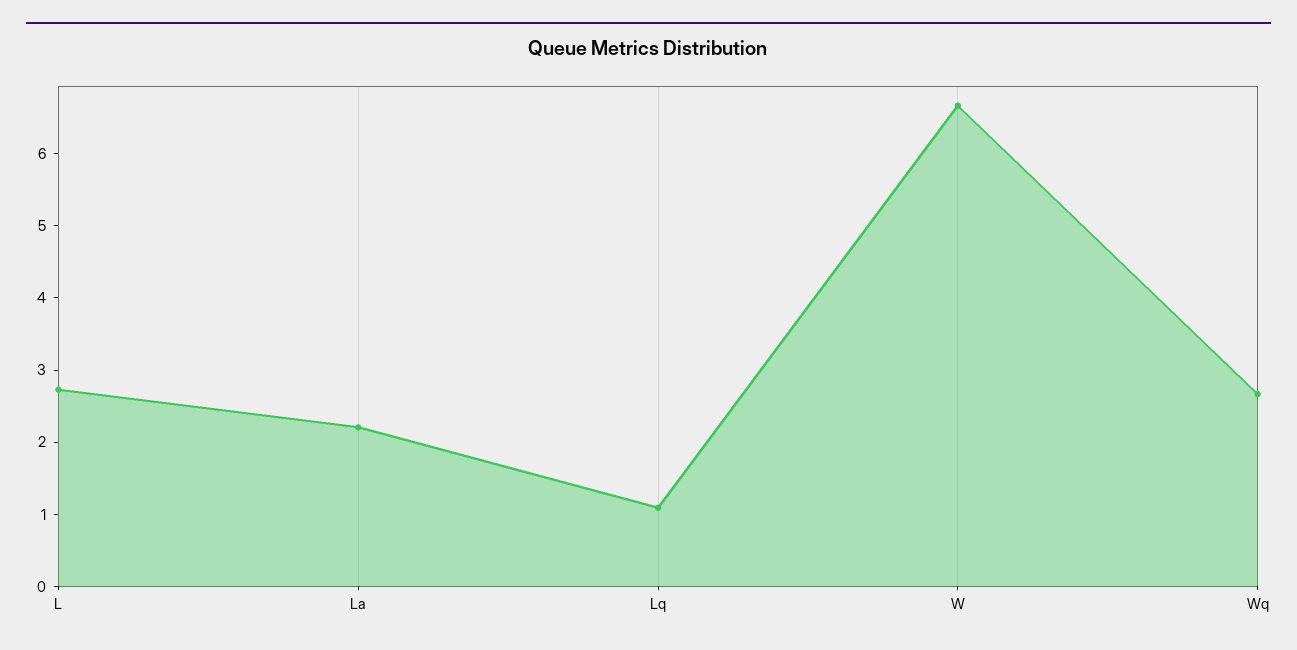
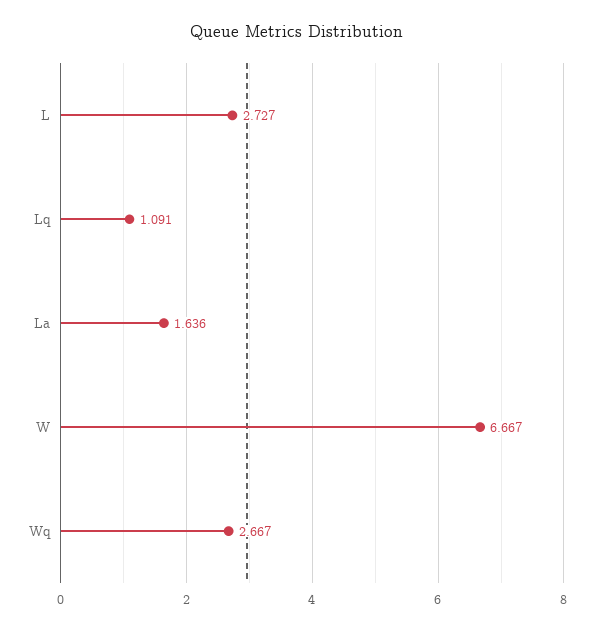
  {
    "L": 2.727,
-   "La": 2.2,
+   "La": 1.636,
    "Lq": 1.091,
    "W": 6.667,
    "Wq": 2.667
  }

